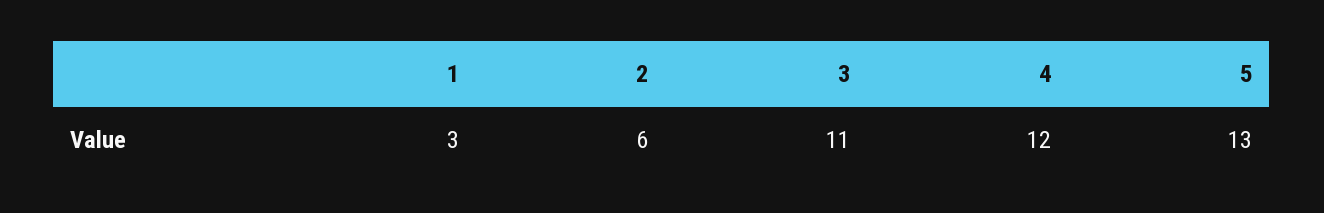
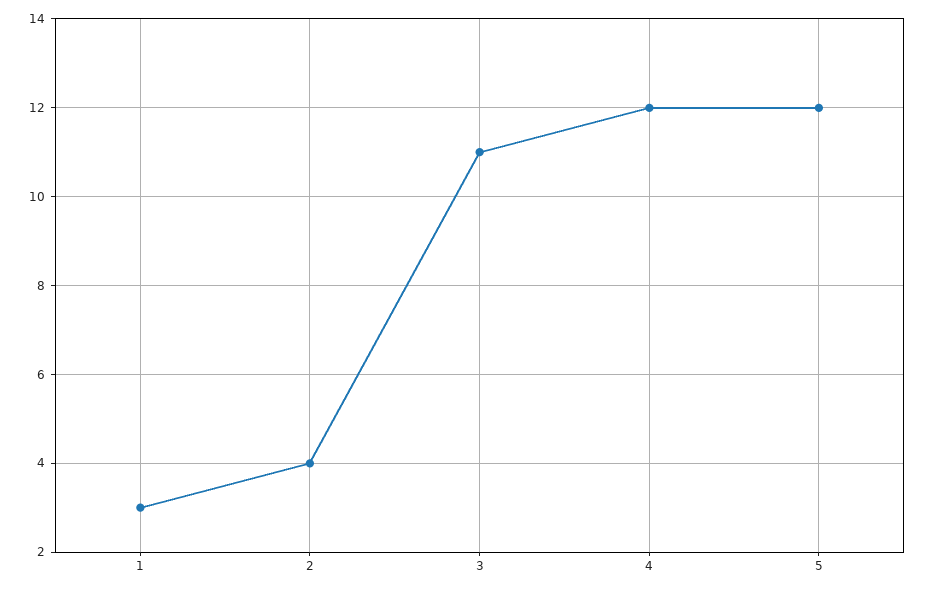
  {
    "1": 3,
-   "2": 6,
+   "2": 4,
    "3": 11,
    "4": 12,
-   "5": 13
+   "5": 12
  }

